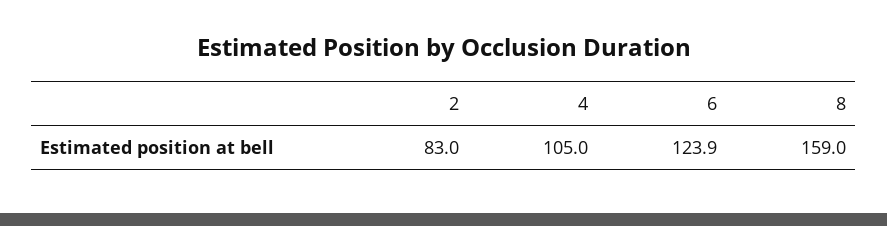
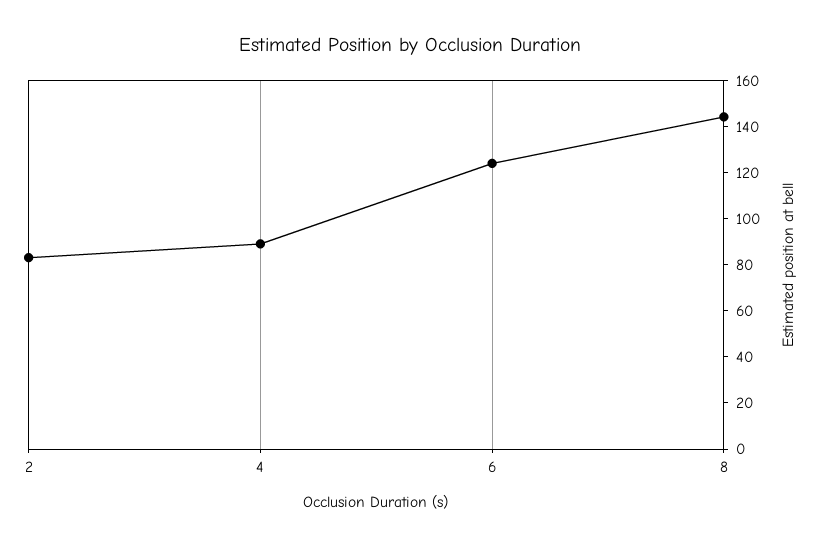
  {
    "2": 83,
-   "4": 105,
+   "4": 90,
    "6": 123.9,
-   "8": 159
+   "8": 145
  }

